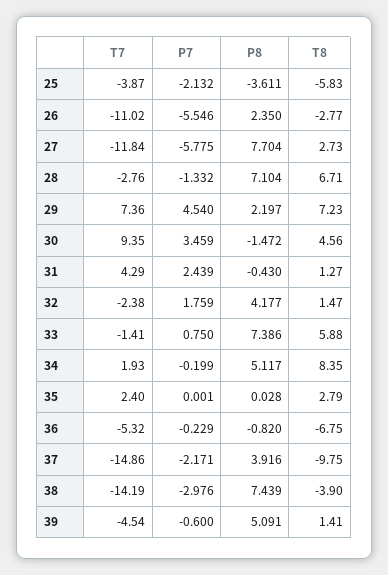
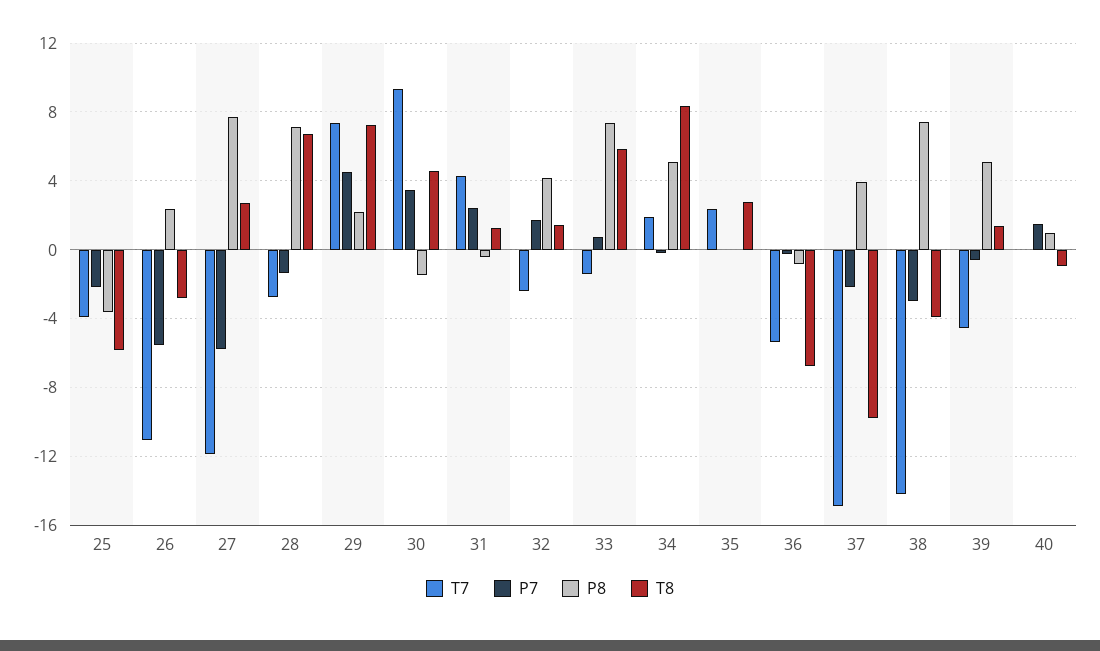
  {
    "T7": {
      "25": -3.87,
      "26": -11.02,
      "27": -11.84,
      "28": -2.76,
      "29": 7.36,
      "30": 9.35,
      "31": 4.29,
      "32": -2.38,
      "33": -1.41,
      "34": 1.93,
      "35": 2.4,
      "36": -5.32,
      "37": -14.86,
      "38": -14.19,
-     "39": -4.54
+     "39": -4.54,
+     "40": 0
    },
    "P7": {
      "25": -2.132,
      "26": -5.546,
      "27": -5.775,
      "28": -1.332,
      "29": 4.54,
      "30": 3.459,
      "31": 2.439,
      "32": 1.759,
      "33": 0.75,
      "34": -0.199,
      "35": 0.001,
      "36": -0.229,
      "37": -2.171,
      "38": -2.976,
-     "39": -0.6
+     "39": -0.6,
+     "40": 1.5
    },
    "P8": {
      "25": -3.611,
      "26": 2.35,
      "27": 7.704,
      "28": 7.104,
      "29": 2.197,
      "30": -1.472,
      "31": -0.43,
      "32": 4.177,
      "33": 7.386,
      "34": 5.117,
      "35": 0.028,
      "36": -0.82,
      "37": 3.916,
      "38": 7.439,
-     "39": 5.091
+     "39": 5.091,
+     "40": 1
    },
    "T8": {
      "25": -5.83,
      "26": -2.77,
      "27": 2.73,
      "28": 6.71,
      "29": 7.23,
      "30": 4.56,
      "31": 1.27,
      "32": 1.47,
      "33": 5.88,
      "34": 8.35,
      "35": 2.79,
      "36": -6.75,
      "37": -9.75,
      "38": -3.9,
-     "39": 1.41
+     "39": 1.41,
+     "40": -1
    }
  }

